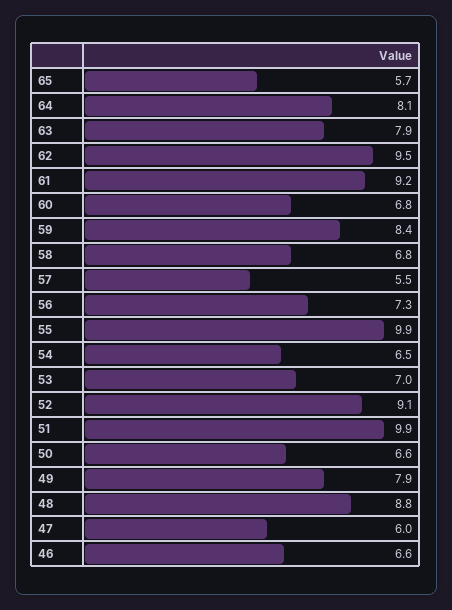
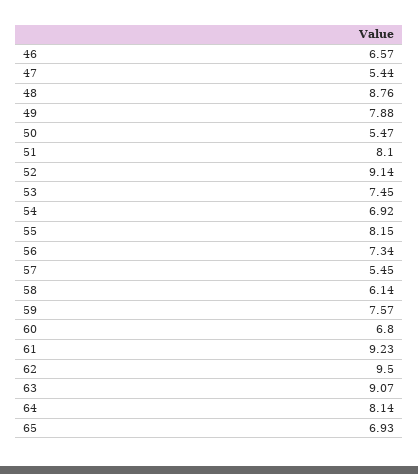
  {
-   "65": 5.7,
+   "65": 6.93,
    "64": 8.14,
-   "63": 7.9,
+   "63": 9.07,
    "62": 9.5,
    "61": 9.23,
    "60": 6.8,
-   "59": 8.4,
+   "59": 7.57,
-   "58": 6.8,
+   "58": 6.14,
    "57": 5.45,
    "56": 7.34,
-   "55": 9.9,
+   "55": 8.15,
-   "54": 6.5,
+   "54": 6.92,
-   "53": 7,
+   "53": 7.45,
    "52": 9.14,
-   "51": 9.9,
+   "51": 8.1,
-   "50": 6.6,
+   "50": 5.47,
    "49": 7.88,
    "48": 8.76,
-   "47": 6,
+   "47": 5.44,
    "46": 6.57
  }

